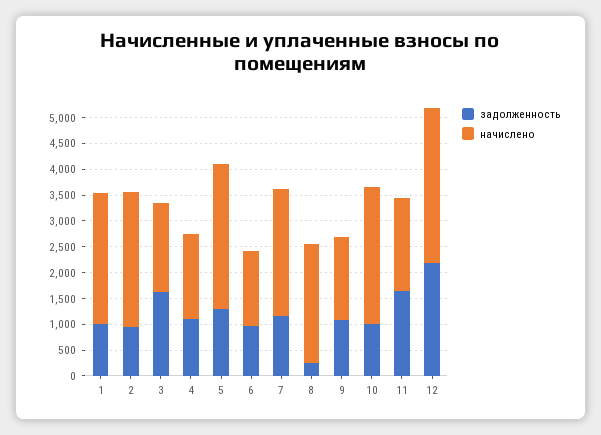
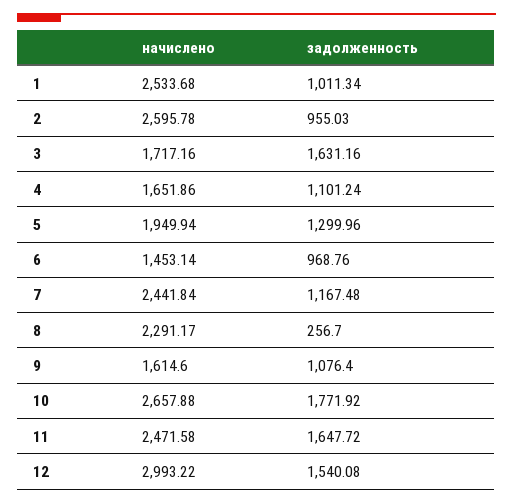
  {
    "задолженность": {
      "1": 1011.34,
      "2": 955.03,
      "3": 1631.16,
      "4": 1101.24,
      "5": 1299.96,
      "6": 968.76,
      "7": 1167.48,
      "8": 256.7,
      "9": 1076.4,
-     "10": 1000,
+     "10": 1771.92,
      "11": 1647.72,
-     "12": 2250
+     "12": 1540.08
    },
    "начислено": {
      "1": 2533.68,
      "2": 2595.78,
      "3": 1717.16,
      "4": 1651.86,
-     "5": 2750,
+     "5": 1949.94,
      "6": 1453.14,
      "7": 2441.84,
      "8": 2291.17,
      "9": 1614.6,
      "10": 2657.88,
-     "11": 1750,
+     "11": 2471.58,
      "12": 2993.22
    }
  }

